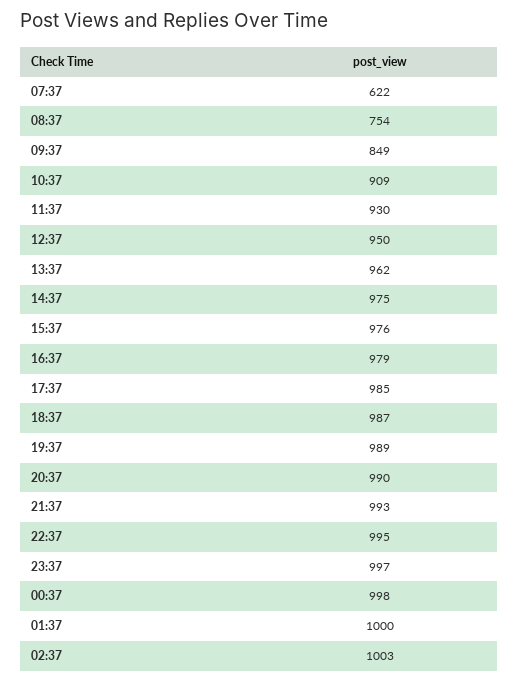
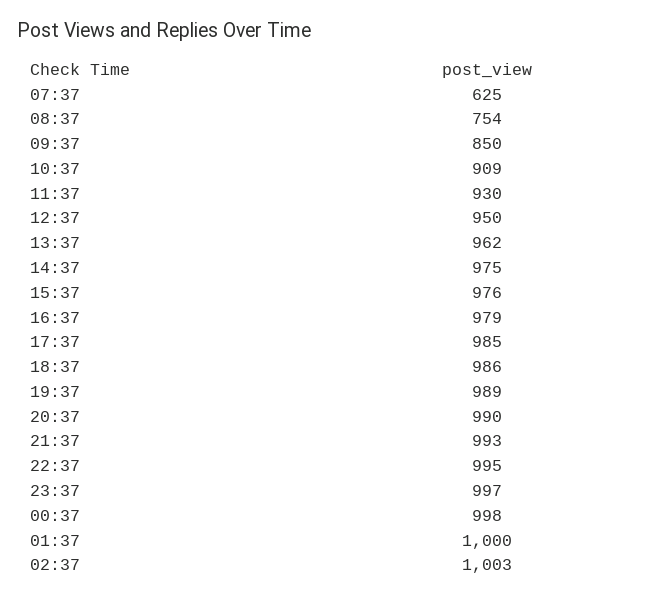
  {
-   "07:37": 622,
+   "07:37": 625,
    "08:37": 754,
-   "09:37": 849,
+   "09:37": 850,
    "10:37": 909,
    "11:37": 930,
    "12:37": 950,
    "13:37": 962,
    "14:37": 975,
    "15:37": 976,
    "16:37": 979,
    "17:37": 985,
-   "18:37": 987,
+   "18:37": 986,
    "19:37": 989,
    "20:37": 990,
    "21:37": 993,
    "22:37": 995,
    "23:37": 997,
    "00:37": 998,
    "01:37": 1000,
    "02:37": 1003
  }

